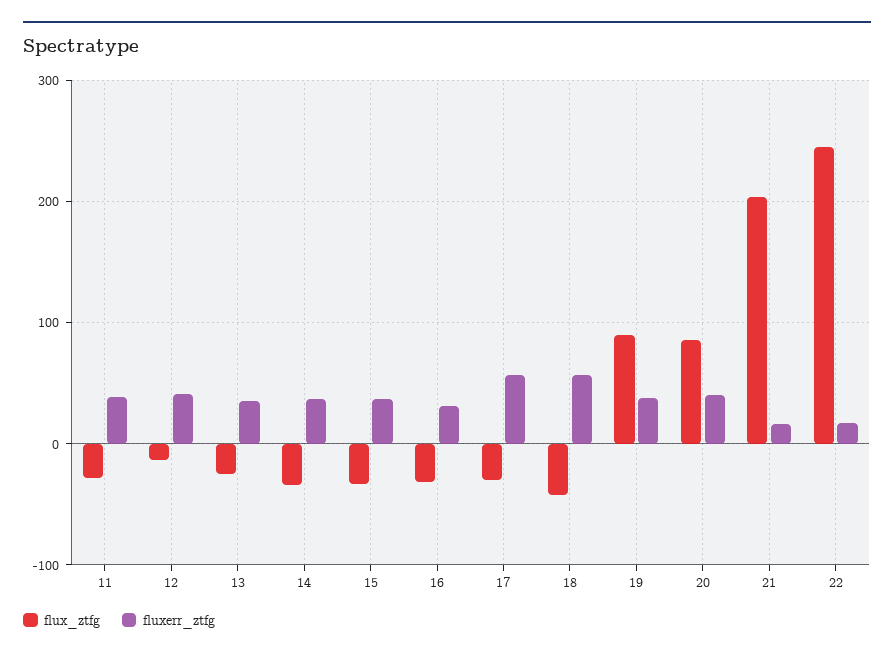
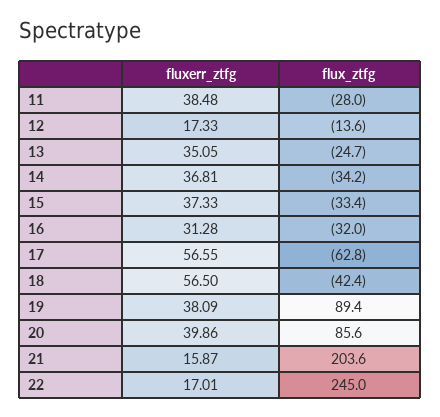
  {
    "flux_ztfg": {
      "11": -28,
      "12": -13.6,
      "13": -24.7,
      "14": -34.2,
      "15": -33.4,
      "16": -32,
-     "17": -30,
+     "17": -62.8,
      "18": -42.4,
      "19": 89.4,
      "20": 85.6,
      "21": 203.6,
      "22": 245
    },
    "fluxerr_ztfg": {
      "11": 38.48,
-     "12": 40,
+     "12": 17.33,
      "13": 35.05,
      "14": 36.81,
      "15": 37.33,
      "16": 31.28,
      "17": 56.55,
      "18": 56.5,
      "19": 38.09,
      "20": 39.86,
      "21": 15.87,
      "22": 17.01
    }
  }

